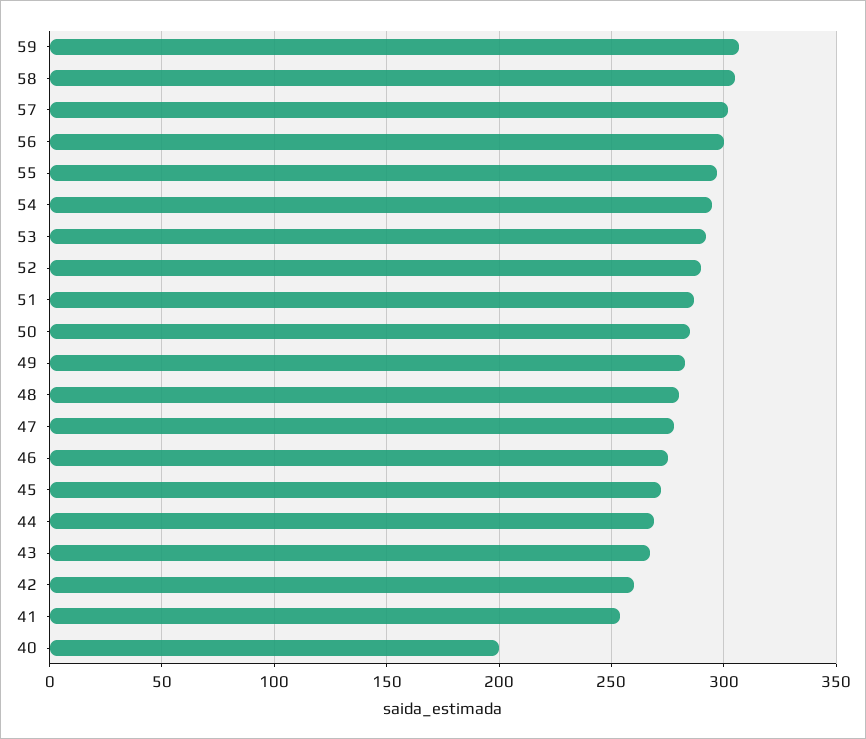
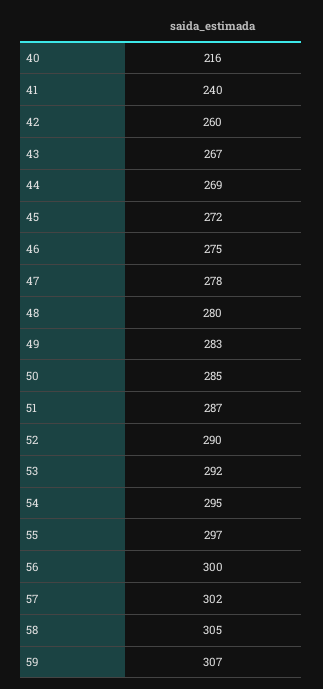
  {
    "59": 307,
    "58": 305,
    "57": 302,
    "56": 300,
    "55": 297,
    "54": 295,
    "53": 292,
    "52": 290,
    "51": 287,
    "50": 285,
    "49": 283,
    "48": 280,
    "47": 278,
    "46": 275,
    "45": 272,
    "44": 269,
    "43": 267,
    "42": 260,
-   "41": 255,
+   "41": 240,
-   "40": 200
+   "40": 216
  }

